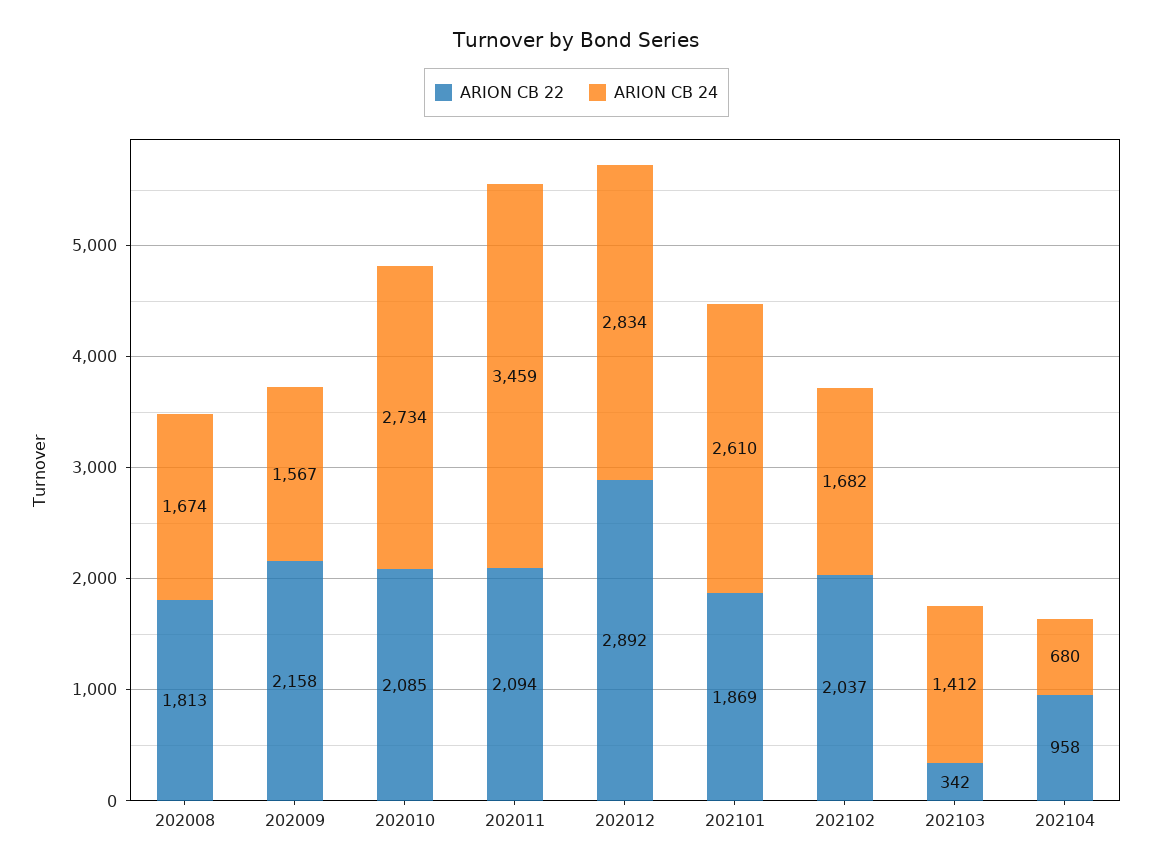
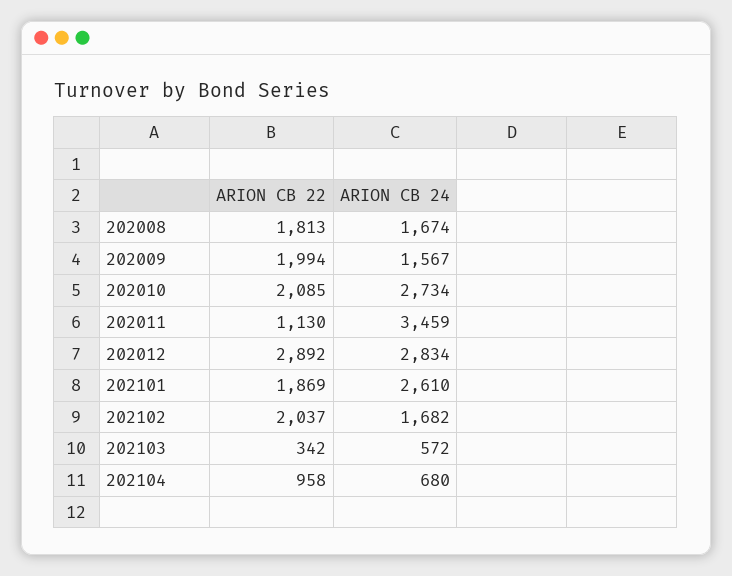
  {
    "ARION CB 22": {
      "202008": 1813,
-     "202009": 2158,
+     "202009": 1994,
      "202010": 2085,
-     "202011": 2094,
+     "202011": 1130,
      "202012": 2892,
      "202101": 1869,
      "202102": 2037,
      "202103": 342,
      "202104": 958
    },
    "ARION CB 24": {
      "202008": 1674,
      "202009": 1567,
      "202010": 2734,
      "202011": 3459,
      "202012": 2834,
      "202101": 2610,
      "202102": 1682,
-     "202103": 1412,
+     "202103": 572,
      "202104": 680
    }
  }

